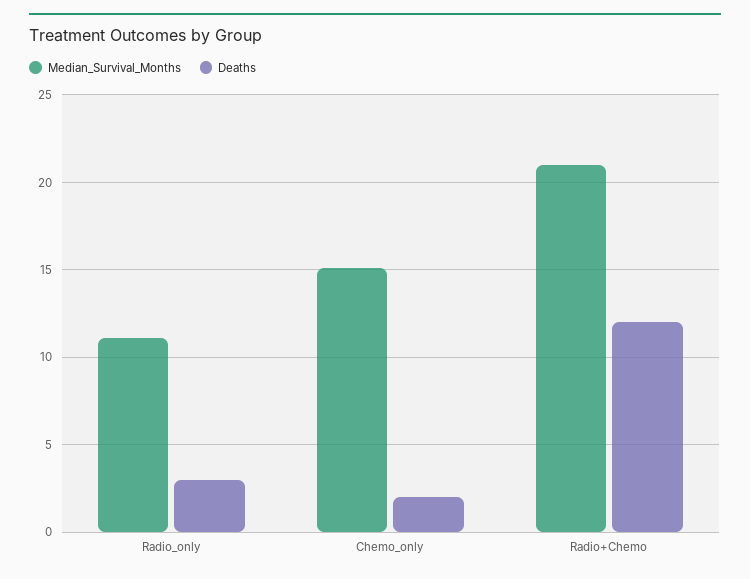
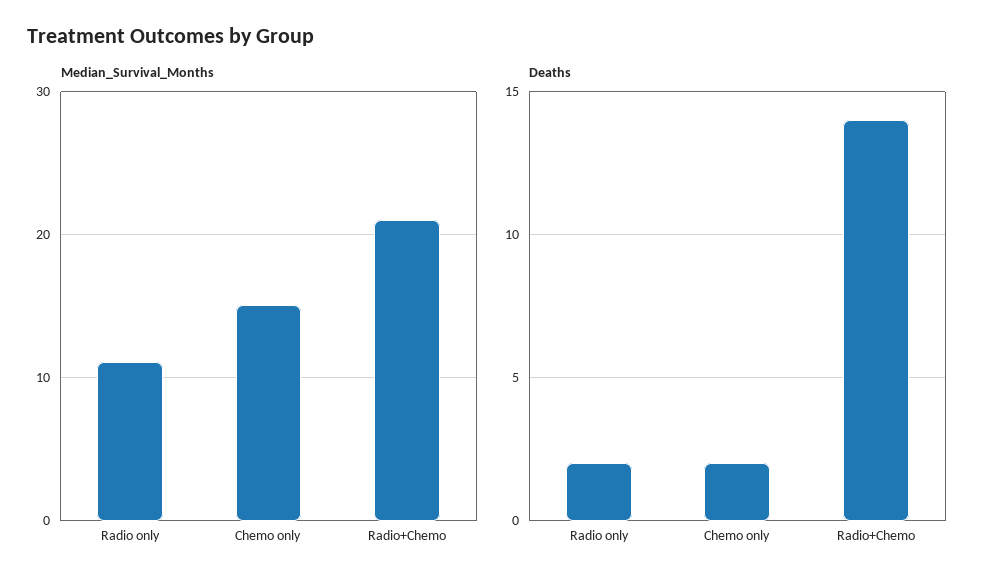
  {
    "Median_Survival_Months": {
      "Radio_only": 11,
      "Chemo_only": 15,
      "Radio+Chemo": 21
    },
    "Deaths": {
-     "Radio_only": 3,
+     "Radio_only": 2,
      "Chemo_only": 2,
-     "Radio+Chemo": 12
+     "Radio+Chemo": 14
    }
  }

